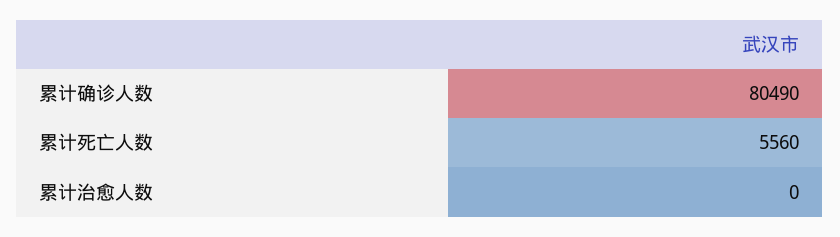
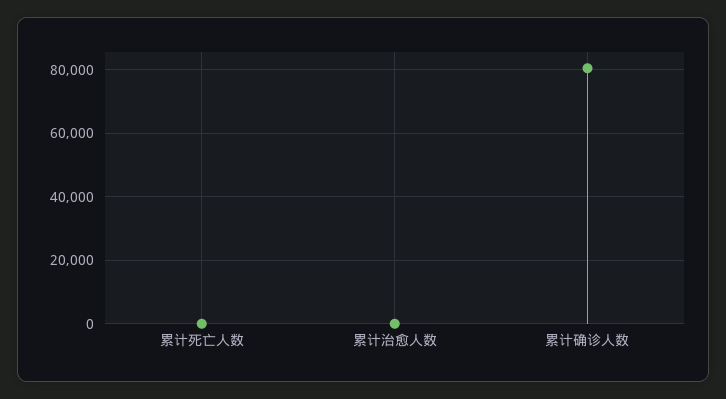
  {
    "累计确诊人数": 80490,
-   "累计死亡人数": 5560,
+   "累计死亡人数": 0,
    "累计治愈人数": 0
  }

